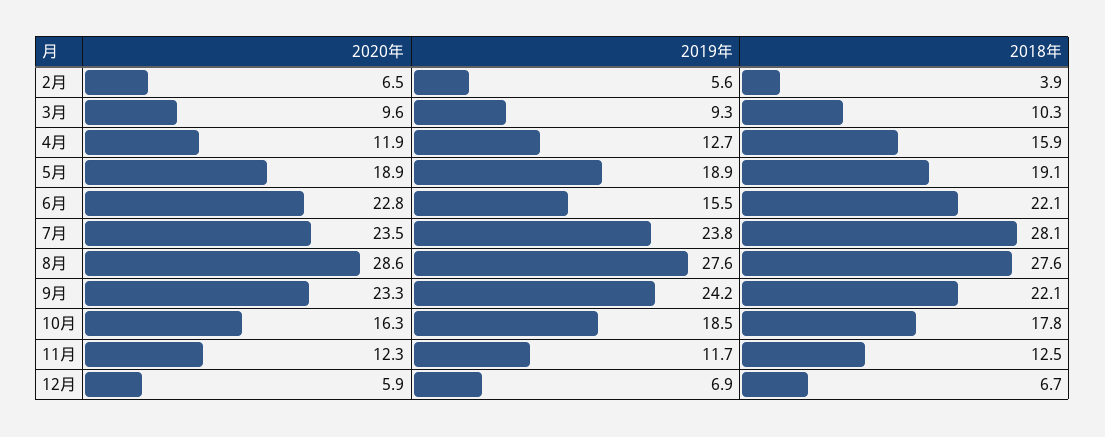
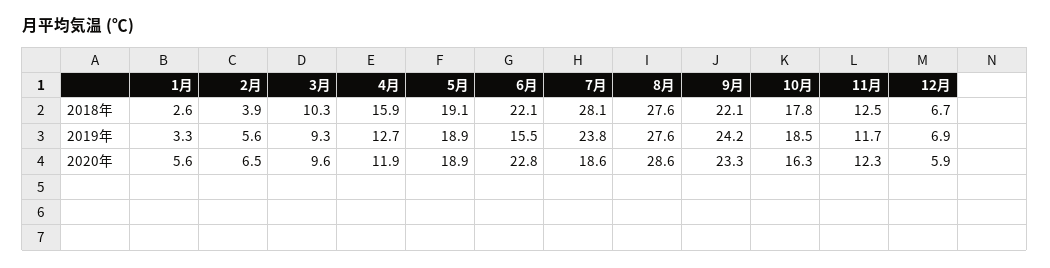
  {
    "2020年": {
      "2月": 6.5,
      "3月": 9.6,
      "4月": 11.9,
      "5月": 18.9,
      "6月": 22.8,
-     "7月": 23.5,
+     "7月": 18.6,
      "8月": 28.6,
      "9月": 23.3,
      "10月": 16.3,
      "11月": 12.3,
-     "12月": 5.9
+     "12月": 5.9,
+     "1月": 5.6
    },
    "2019年": {
      "2月": 5.6,
      "3月": 9.3,
      "4月": 12.7,
      "5月": 18.9,
      "6月": 15.5,
      "7月": 23.8,
      "8月": 27.6,
      "9月": 24.2,
      "10月": 18.5,
      "11月": 11.7,
-     "12月": 6.9
+     "12月": 6.9,
+     "1月": 3.3
    },
    "2018年": {
      "2月": 3.9,
      "3月": 10.3,
      "4月": 15.9,
      "5月": 19.1,
      "6月": 22.1,
      "7月": 28.1,
      "8月": 27.6,
      "9月": 22.1,
      "10月": 17.8,
      "11月": 12.5,
-     "12月": 6.7
+     "12月": 6.7,
+     "1月": 2.6
    }
  }

